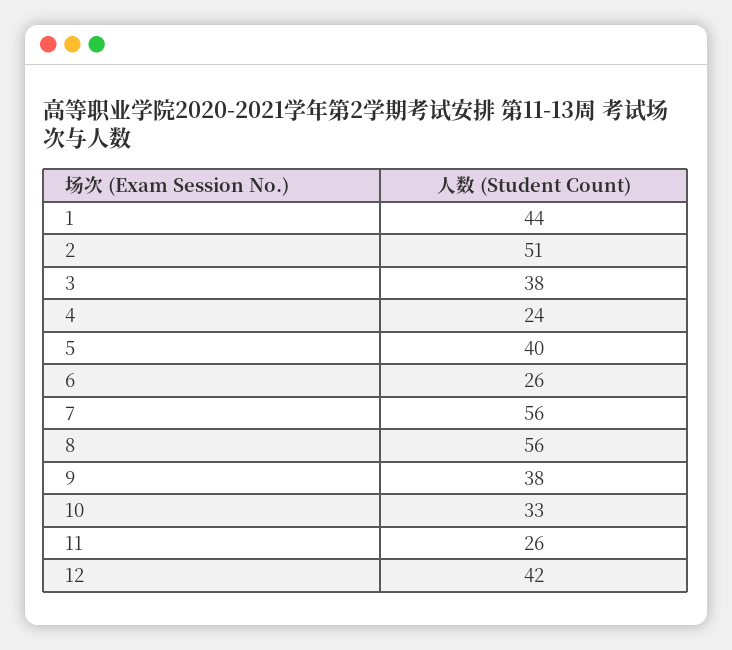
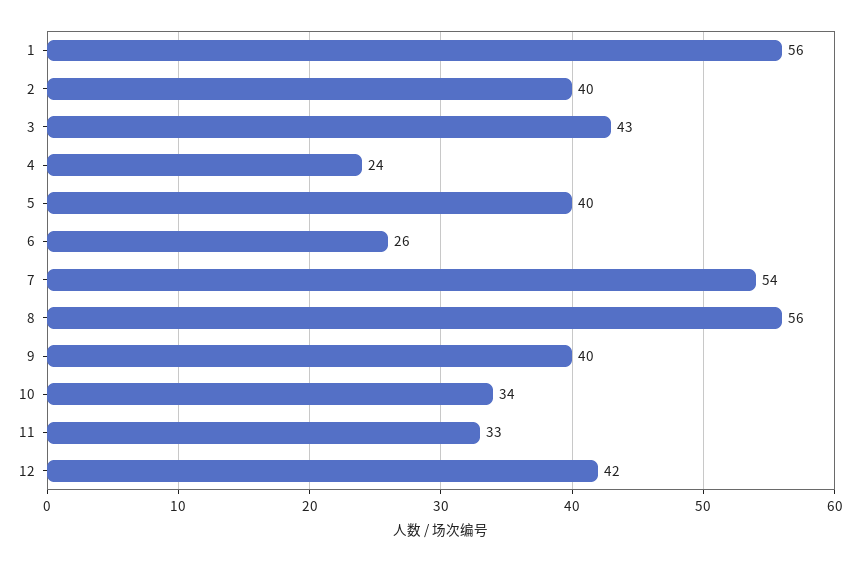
  {
-   "1": 44,
+   "1": 56,
-   "2": 51,
+   "2": 40,
-   "3": 38,
+   "3": 43,
    "4": 24,
    "5": 40,
    "6": 26,
-   "7": 56,
+   "7": 54,
    "8": 56,
-   "9": 38,
+   "9": 40,
-   "10": 33,
+   "10": 34,
-   "11": 26,
+   "11": 33,
    "12": 42
  }

